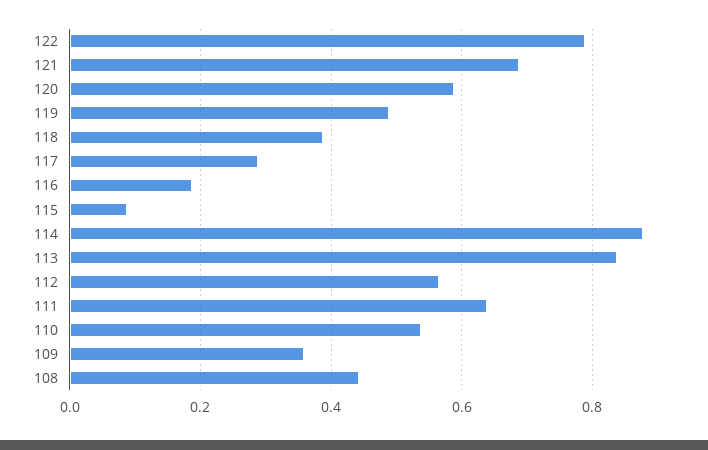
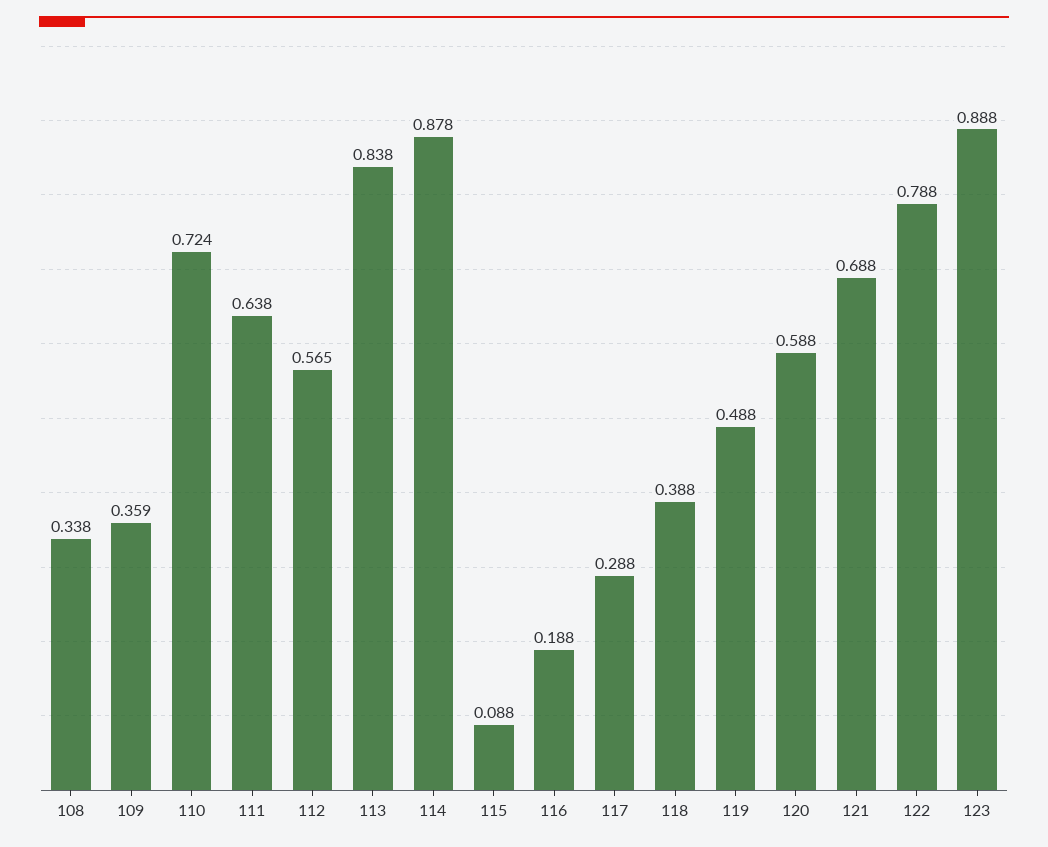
  {
    "122": 0.788,
    "121": 0.688,
    "120": 0.588,
    "119": 0.488,
    "118": 0.388,
    "117": 0.288,
    "116": 0.188,
    "115": 0.088,
    "114": 0.878,
    "113": 0.838,
    "112": 0.565,
    "111": 0.638,
-   "110": 0.54,
+   "110": 0.724,
    "109": 0.359,
-   "108": 0.44
+   "108": 0.338,
+   "123": 0.888
  }

